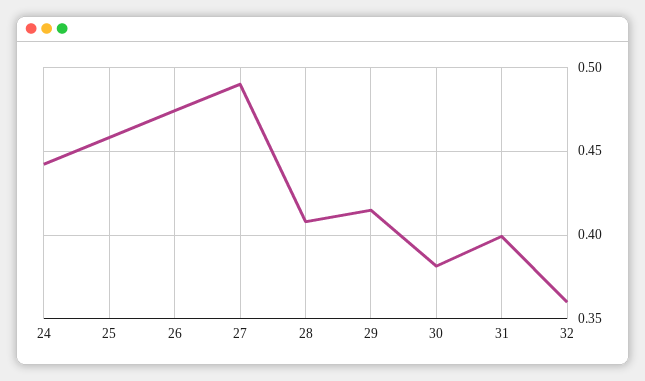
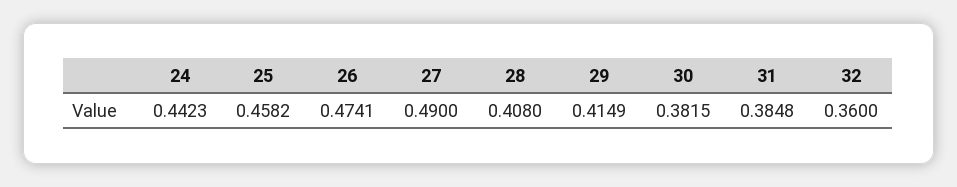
  {
    "24": 0.4423,
    "25": 0.4582,
    "26": 0.4741,
    "27": 0.49,
    "28": 0.408,
    "29": 0.4149,
    "30": 0.3815,
-   "31": 0.4,
+   "31": 0.3848,
    "32": 0.36
  }

